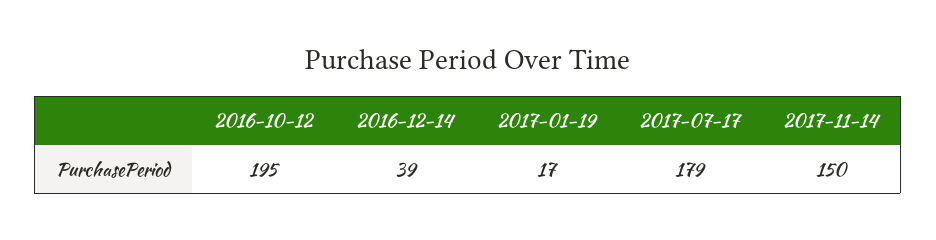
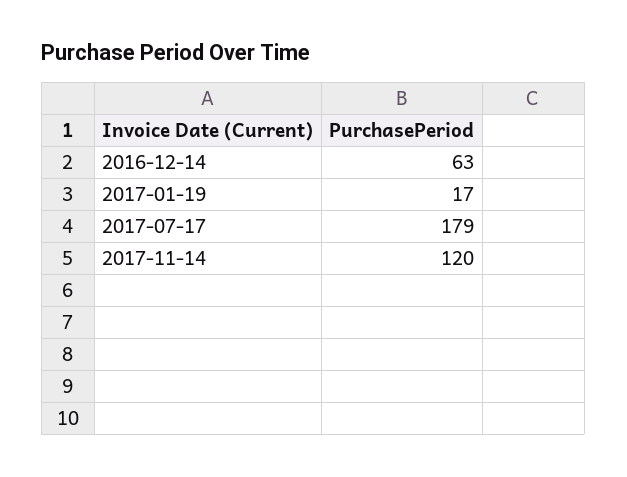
  {
-   "2016-10-12": 195,
-   "2016-12-14": 39,
+   "2016-12-14": 63,
    "2017-01-19": 17,
    "2017-07-17": 179,
-   "2017-11-14": 150
+   "2017-11-14": 120
  }

